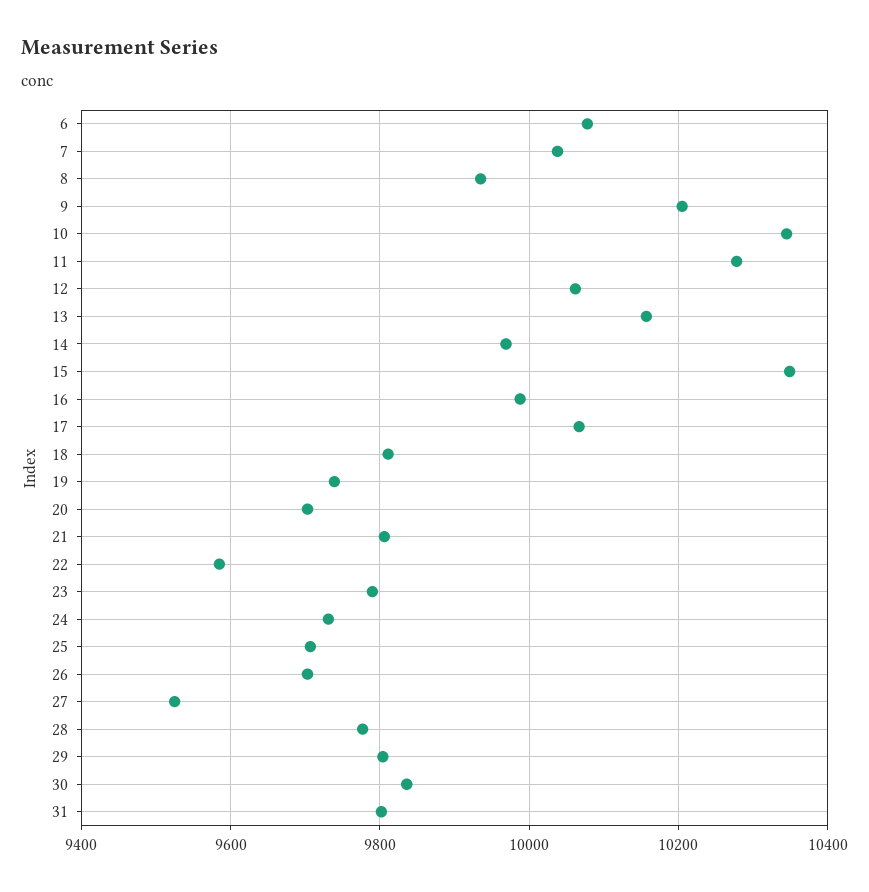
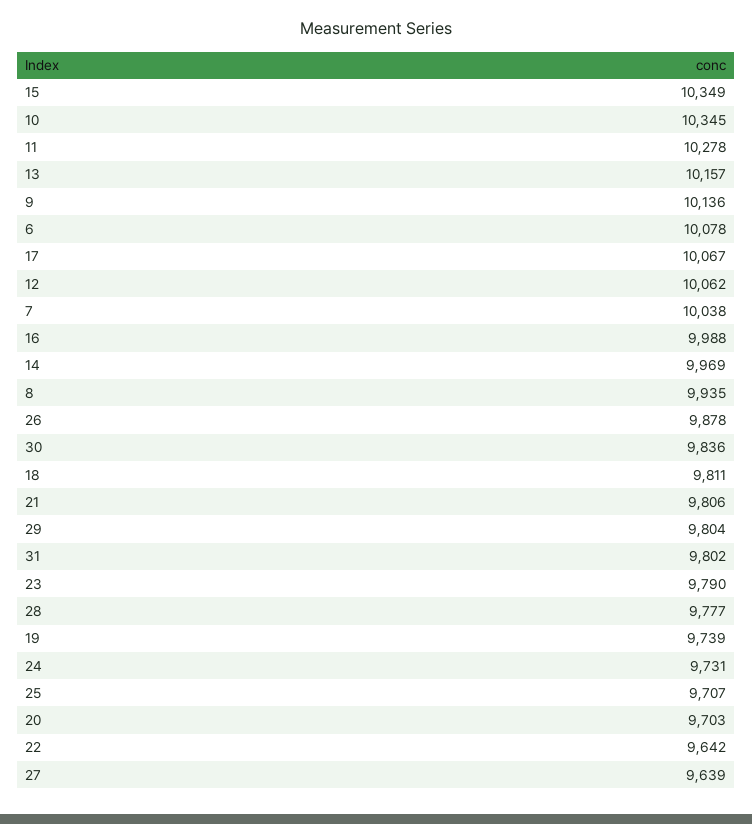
  {
    "6": 10078,
    "7": 10038,
    "8": 9935,
-   "9": 10200,
+   "9": 10136,
    "10": 10345,
    "11": 10278,
    "12": 10062,
    "13": 10157,
    "14": 9969,
    "15": 10349,
    "16": 9988,
    "17": 10067,
    "18": 9811,
    "19": 9739,
    "20": 9703,
    "21": 9806,
-   "22": 9580,
+   "22": 9642,
    "23": 9790,
    "24": 9731,
    "25": 9707,
-   "26": 9700,
+   "26": 9878,
-   "27": 9520,
+   "27": 9639,
    "28": 9777,
    "29": 9804,
    "30": 9836,
    "31": 9802
  }

